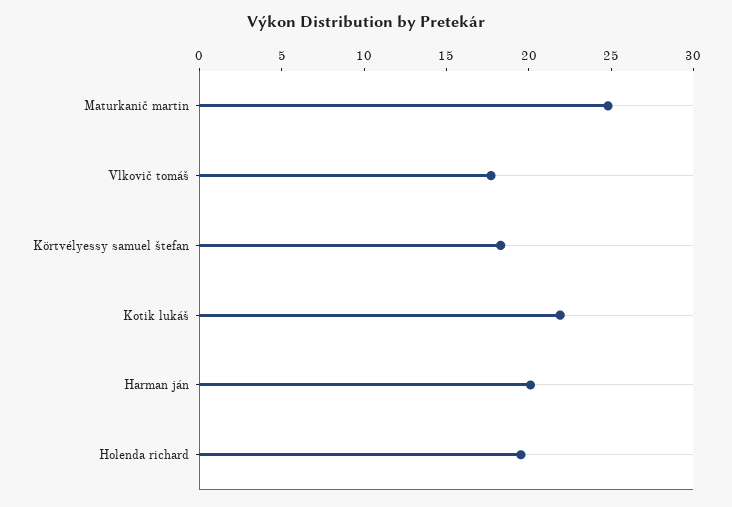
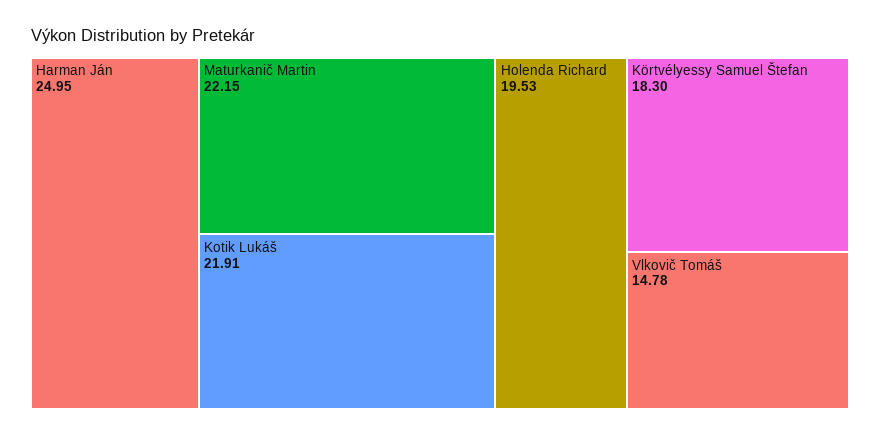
  {
-   "Maturkanič martin": 25,
+   "Maturkanič martin": 22.15,
-   "Vlkovič tomáš": 18,
+   "Vlkovič tomáš": 14.78,
    "Körtvélyessy samuel štefan": 18.3,
    "Kotik lukáš": 21.91,
-   "Harman ján": 20,
+   "Harman ján": 24.95,
    "Holenda richard": 19.53
  }

